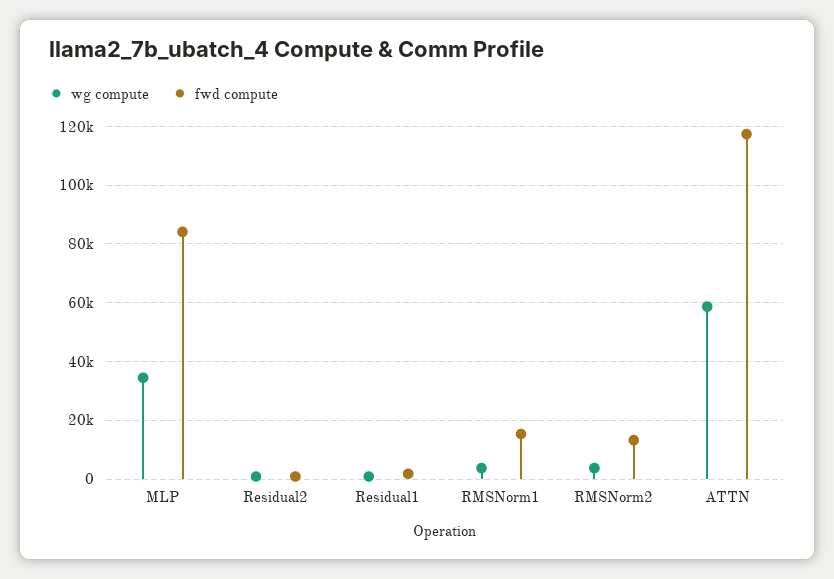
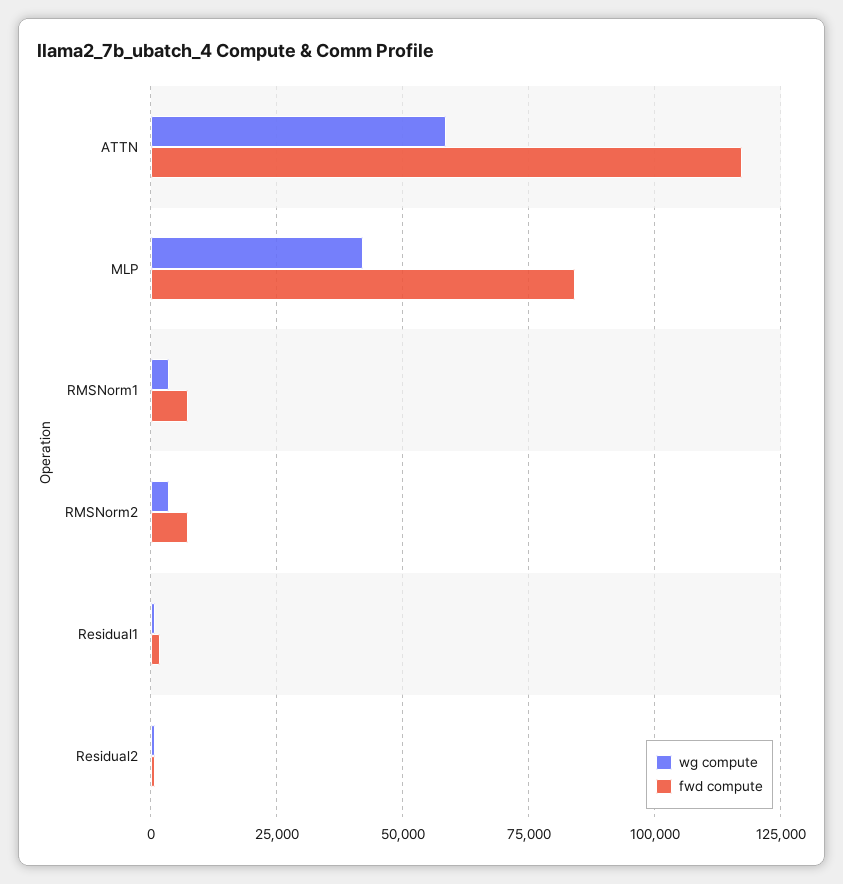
  {
    "wg compute": {
-     "MLP": 35000,
+     "MLP": 42500,
      "Residual2": 0,
      "Residual1": 0,
      "RMSNorm1": 2500,
      "RMSNorm2": 2500,
      "ATTN": 57500
    },
    "fwd compute": {
      "MLP": 85000,
      "Residual2": 0,
      "Residual1": 2500,
-     "RMSNorm1": 15000,
+     "RMSNorm1": 7500,
-     "RMSNorm2": 12500,
+     "RMSNorm2": 7500,
      "ATTN": 117500
    }
  }

